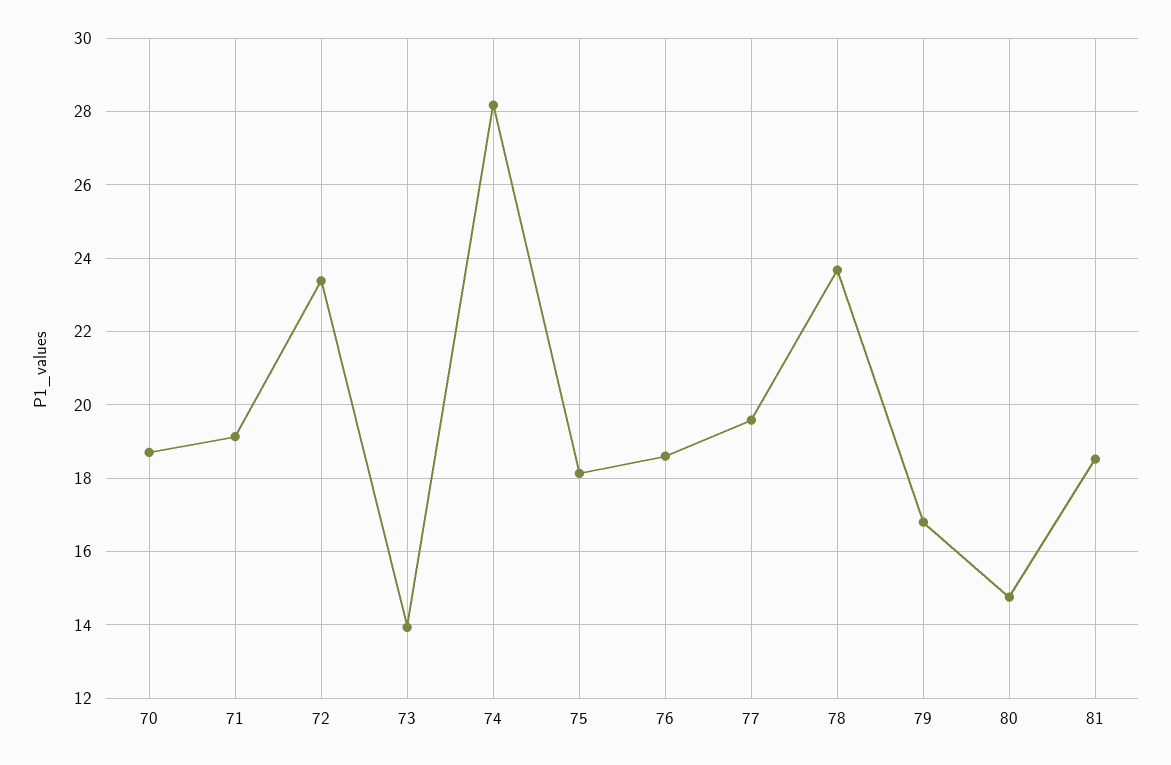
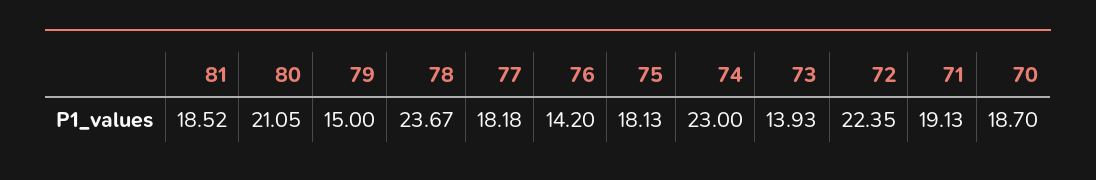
  {
    "70": 18.7,
    "71": 19.13,
-   "72": 23.4,
+   "72": 22.35,
    "73": 13.93,
-   "74": 28.2,
+   "74": 23,
    "75": 18.13,
-   "76": 18.6,
+   "76": 14.2,
-   "77": 19.6,
+   "77": 18.18,
    "78": 23.67,
-   "79": 16.8,
+   "79": 15,
-   "80": 14.8,
+   "80": 21.05,
    "81": 18.52
  }

